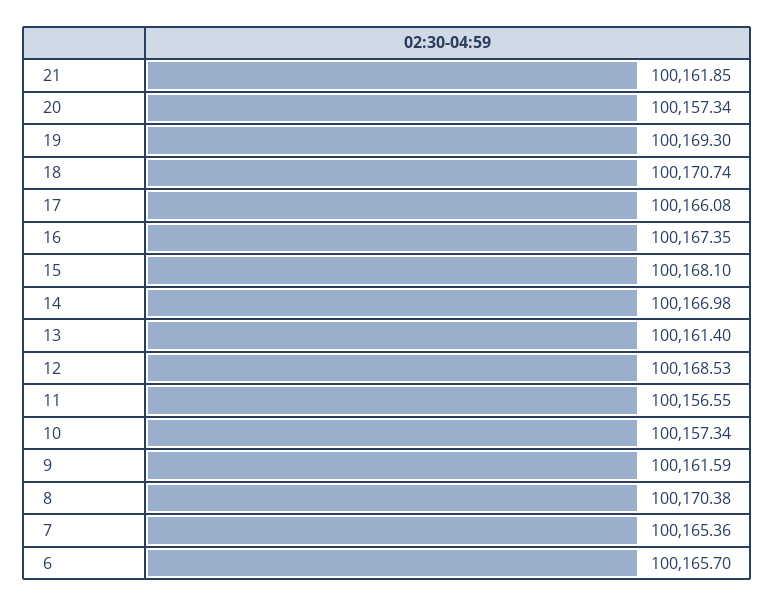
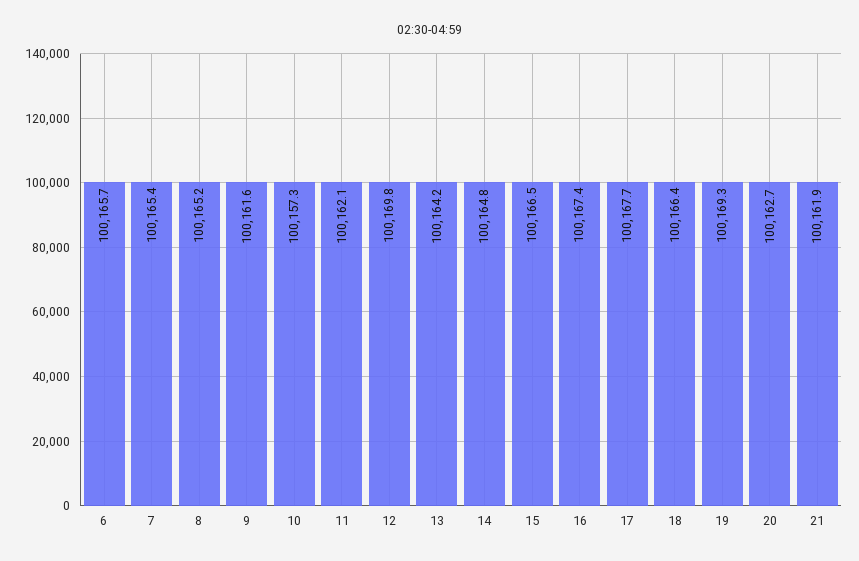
  {
    "21": 100161.85,
-   "20": 100157.34,
+   "20": 100162.7,
    "19": 100169.3,
-   "18": 100170.74,
+   "18": 100166.4,
-   "17": 100166.08,
+   "17": 100167.7,
    "16": 100167.35,
-   "15": 100168.1,
+   "15": 100166.5,
-   "14": 100166.98,
+   "14": 100164.8,
-   "13": 100161.4,
+   "13": 100164.2,
-   "12": 100168.53,
+   "12": 100169.8,
-   "11": 100156.55,
+   "11": 100162.1,
    "10": 100157.34,
    "9": 100161.59,
-   "8": 100170.38,
+   "8": 100165.2,
    "7": 100165.36,
    "6": 100165.7
  }

